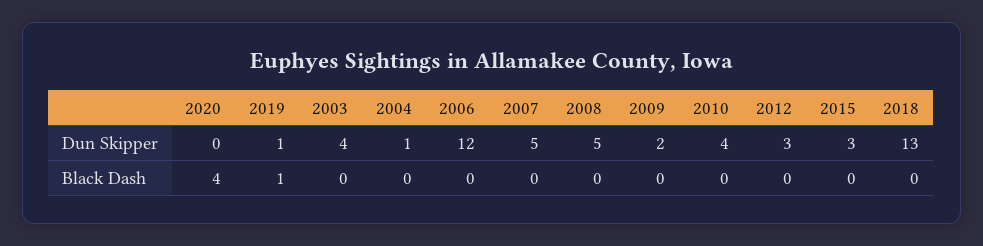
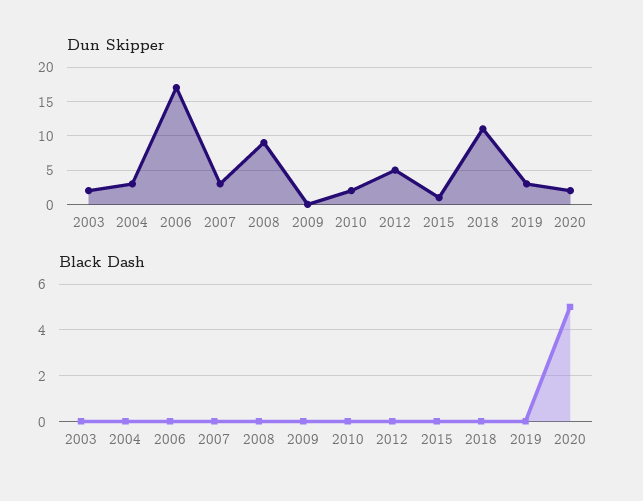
  {
    "Dun Skipper": {
-     "2020": 0,
+     "2020": 2,
-     "2019": 1,
+     "2019": 3,
-     "2003": 4,
+     "2003": 2,
-     "2004": 1,
+     "2004": 3,
-     "2006": 12,
+     "2006": 17,
-     "2007": 5,
+     "2007": 3,
-     "2008": 5,
+     "2008": 9,
-     "2009": 2,
+     "2009": 0,
-     "2010": 4,
+     "2010": 2,
-     "2012": 3,
+     "2012": 5,
-     "2015": 3,
+     "2015": 1,
-     "2018": 13
+     "2018": 11
    },
    "Black Dash": {
-     "2020": 4,
+     "2020": 5,
-     "2019": 1,
+     "2019": 0,
      "2003": 0,
      "2004": 0,
      "2006": 0,
      "2007": 0,
      "2008": 0,
      "2009": 0,
      "2010": 0,
      "2012": 0,
      "2015": 0,
      "2018": 0
    }
  }

